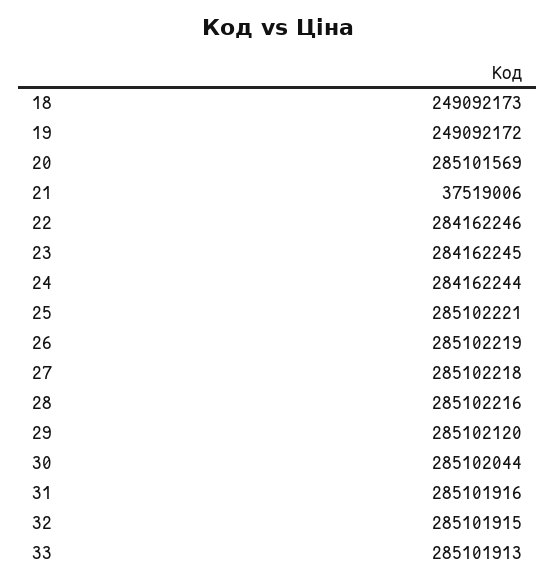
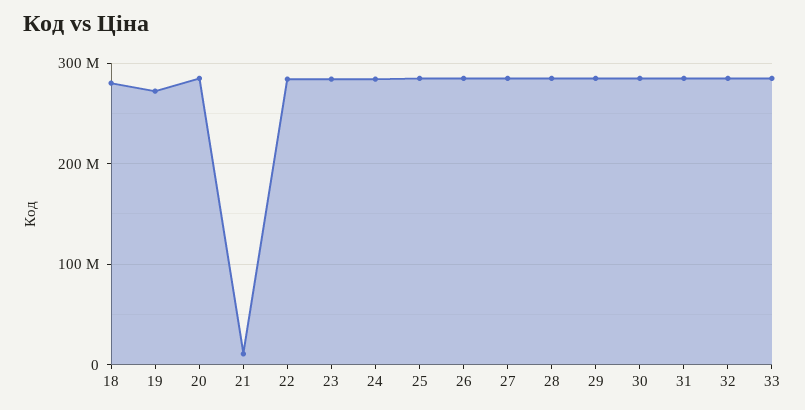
  {
-   "18": 249092173,
+   "18": 280000000,
-   "19": 249092172,
+   "19": 270000000,
    "20": 285101569,
-   "21": 37519006,
+   "21": 10000000,
    "22": 284162246,
    "23": 284162245,
    "24": 284162244,
    "25": 285102221,
    "26": 285102219,
    "27": 285102218,
    "28": 285102216,
    "29": 285102120,
    "30": 285102044,
    "31": 285101916,
    "32": 285101915,
    "33": 285101913
  }

